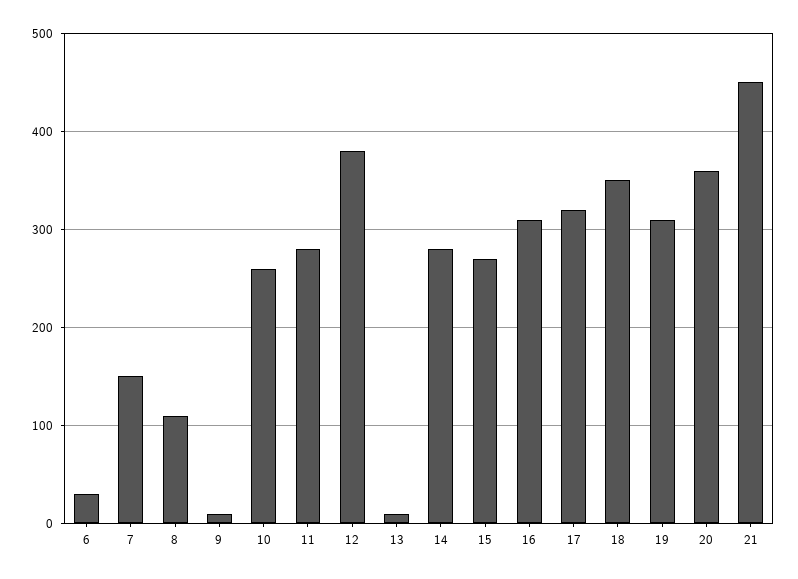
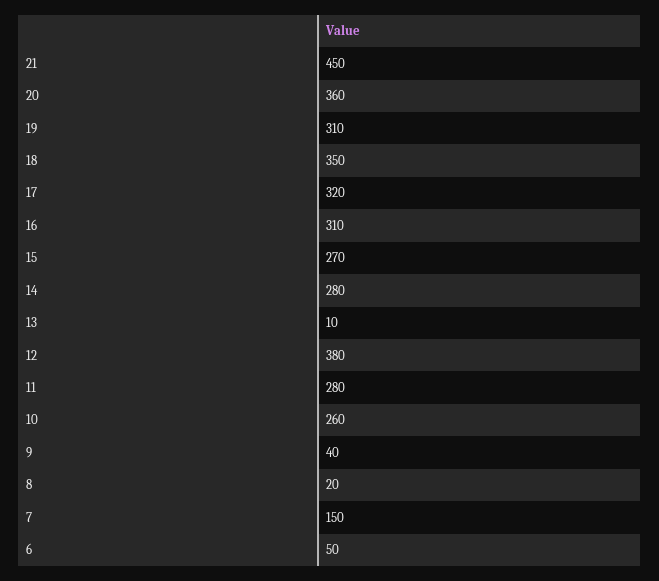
  {
-   "6": 30,
+   "6": 50,
    "7": 150,
-   "8": 110,
+   "8": 20,
-   "9": 10,
+   "9": 40,
    "10": 260,
    "11": 280,
    "12": 380,
    "13": 10,
    "14": 280,
    "15": 270,
    "16": 310,
    "17": 320,
    "18": 350,
    "19": 310,
    "20": 360,
    "21": 450
  }

